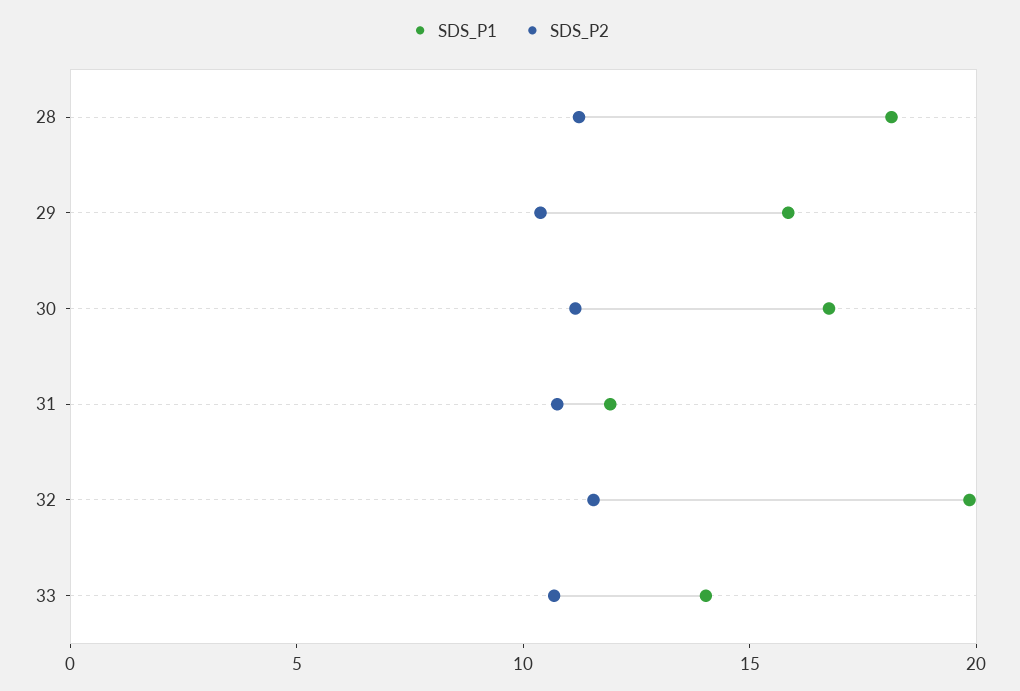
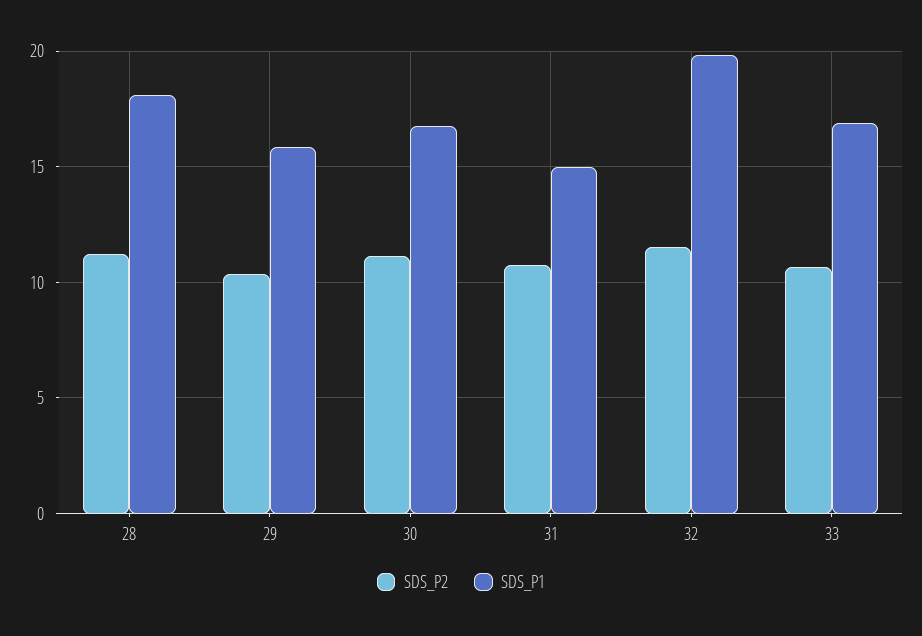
  {
    "SDS_P1": {
      "28": 18,
      "29": 16,
      "30": 17,
-     "31": 12,
+     "31": 15,
      "32": 20,
-     "33": 14
+     "33": 17
    },
    "SDS_P2": {
      "28": 11,
      "29": 10.5,
      "30": 11,
      "31": 11,
      "32": 11.5,
      "33": 10.5
    }
  }

